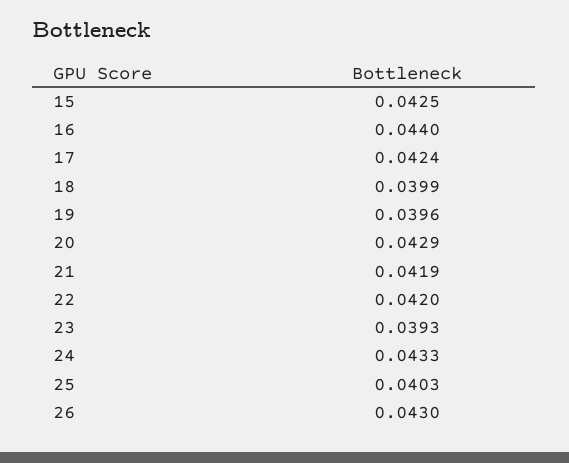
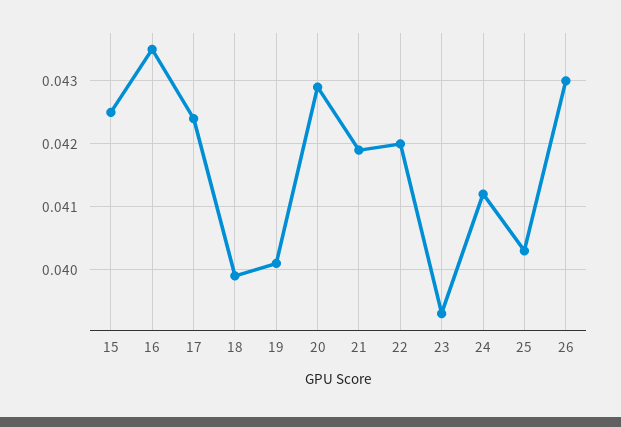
  {
    "15": 0.0425,
-   "16": 0.044,
+   "16": 0.0435,
    "17": 0.0424,
    "18": 0.0399,
-   "19": 0.0396,
+   "19": 0.0401,
    "20": 0.0429,
    "21": 0.0419,
    "22": 0.042,
    "23": 0.0393,
-   "24": 0.0433,
+   "24": 0.0412,
    "25": 0.0403,
    "26": 0.043
  }

